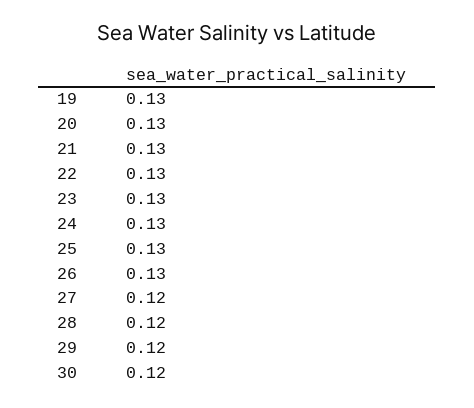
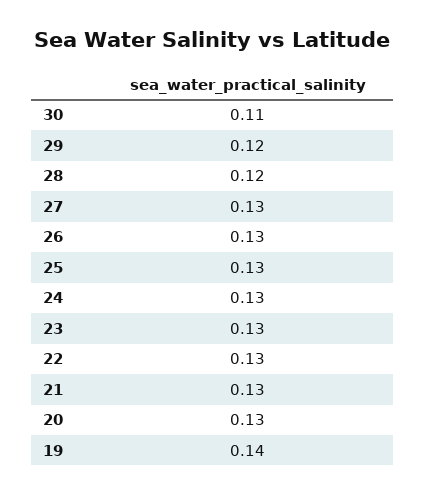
  {
-   "19": 0.13,
+   "19": 0.14,
    "20": 0.13,
    "21": 0.13,
    "22": 0.13,
    "23": 0.13,
    "24": 0.13,
    "25": 0.13,
    "26": 0.13,
-   "27": 0.12,
+   "27": 0.13,
    "28": 0.12,
    "29": 0.12,
-   "30": 0.12
+   "30": 0.11
  }

